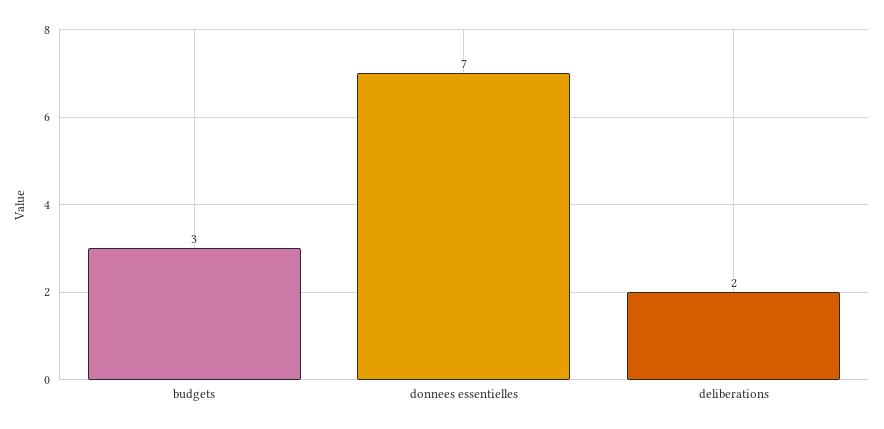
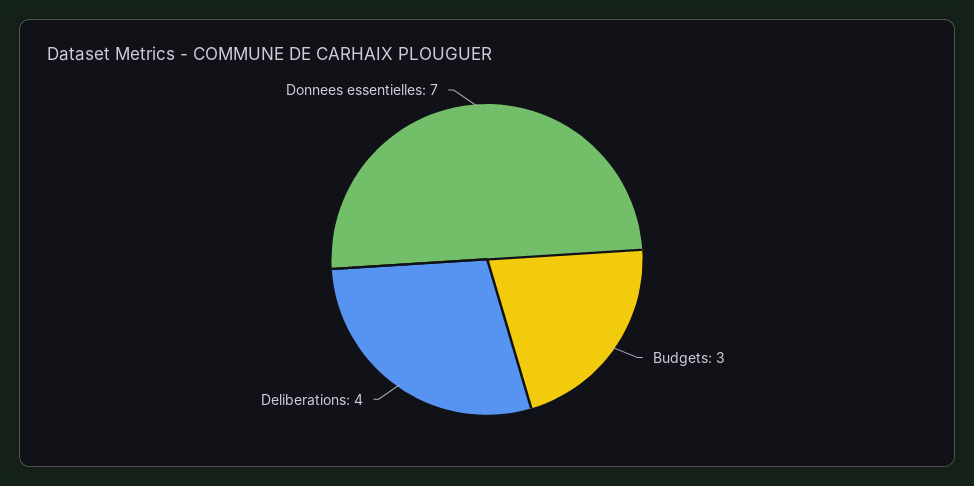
  {
    "budgets": 3,
    "donnees essentielles": 7,
-   "deliberations": 2
+   "deliberations": 4
  }

